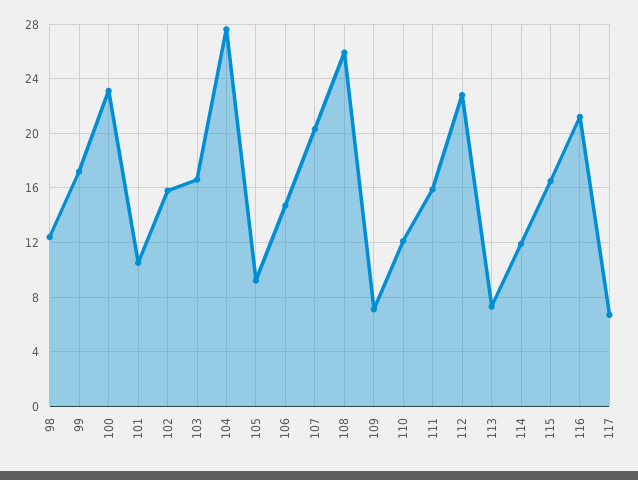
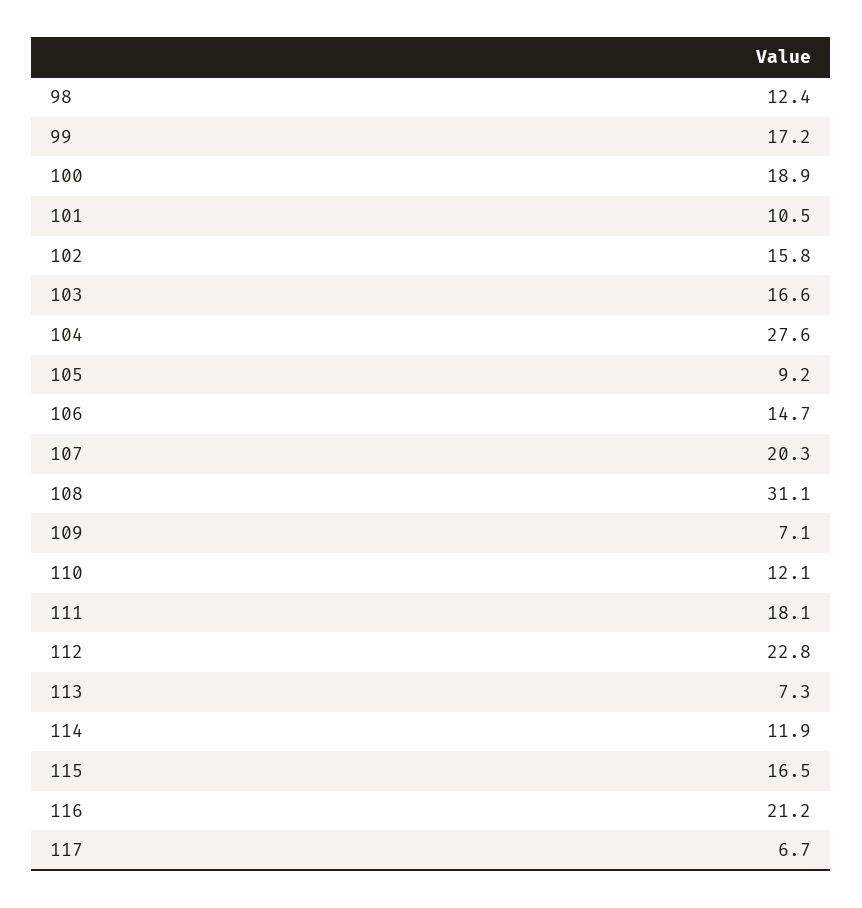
  {
    "98": 12.4,
    "99": 17.2,
-   "100": 23,
+   "100": 18.9,
    "101": 10.5,
    "102": 15.8,
    "103": 16.6,
    "104": 27.6,
    "105": 9.2,
    "106": 14.7,
    "107": 20.3,
-   "108": 26,
+   "108": 31.1,
    "109": 7.1,
    "110": 12.1,
-   "111": 16,
+   "111": 18.1,
    "112": 22.8,
    "113": 7.3,
    "114": 11.9,
    "115": 16.5,
    "116": 21.2,
    "117": 6.7
  }

